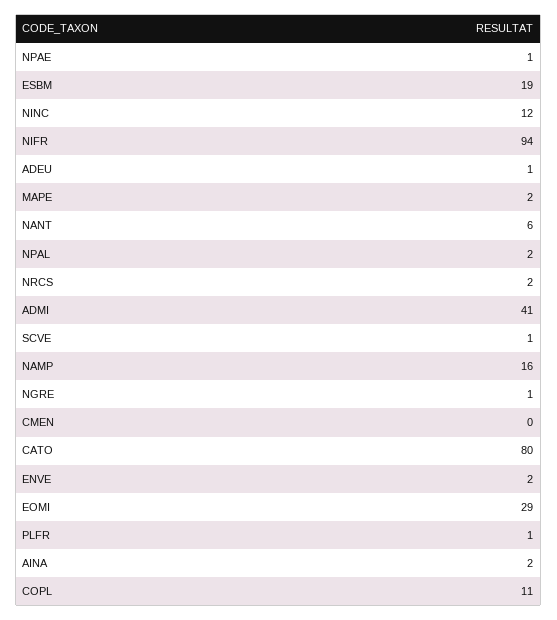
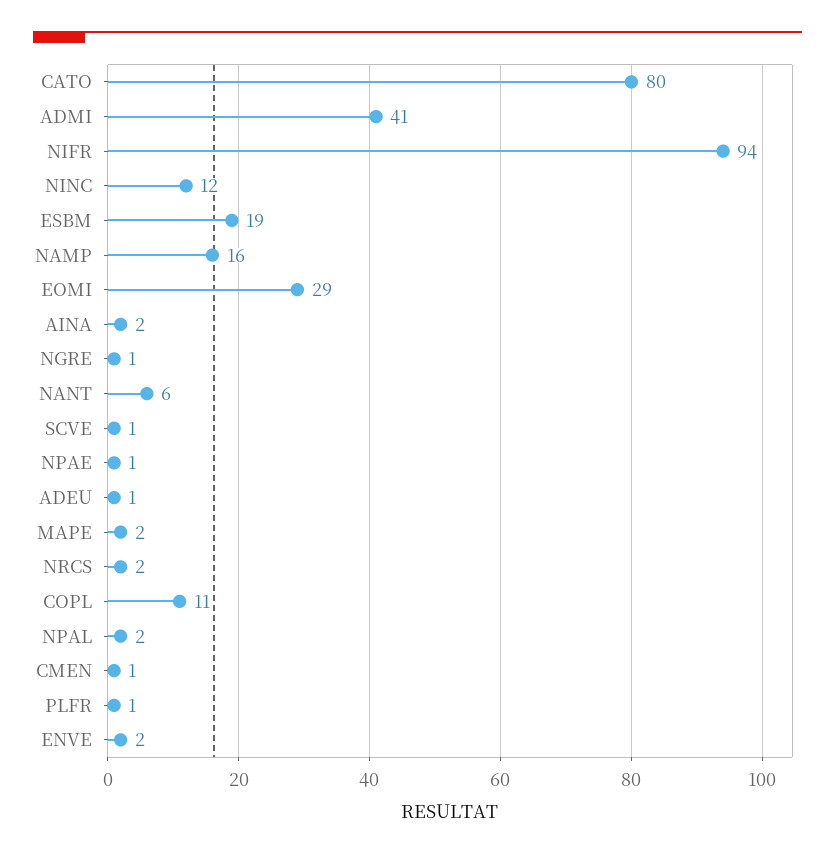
  {
    "NPAE": 1,
    "ESBM": 19,
    "NINC": 12,
    "NIFR": 94,
    "ADEU": 1,
    "MAPE": 2,
    "NANT": 6,
    "NPAL": 2,
    "NRCS": 2,
    "ADMI": 41,
    "SCVE": 1,
    "NAMP": 16,
    "NGRE": 1,
-   "CMEN": 0,
+   "CMEN": 1,
    "CATO": 80,
    "ENVE": 2,
    "EOMI": 29,
    "PLFR": 1,
    "AINA": 2,
    "COPL": 11
  }

